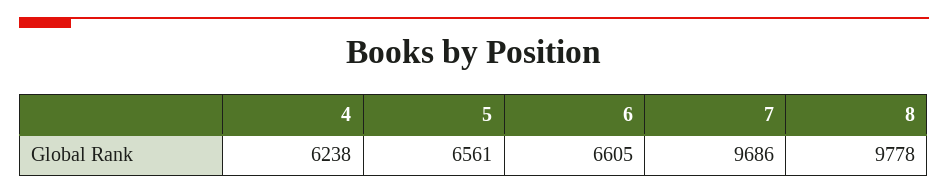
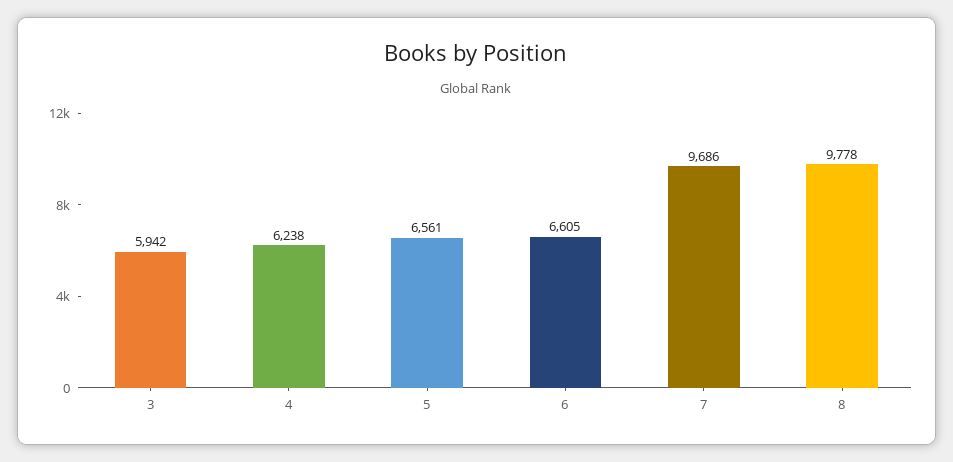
  {
    "4": 6238,
    "5": 6561,
    "6": 6605,
    "7": 9686,
-   "8": 9778
+   "8": 9778,
+   "3": 5942
  }

